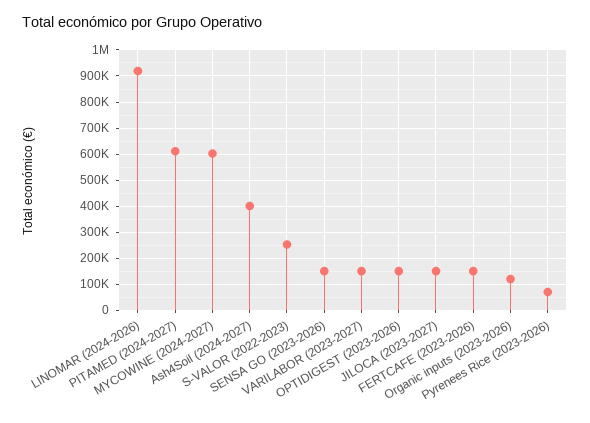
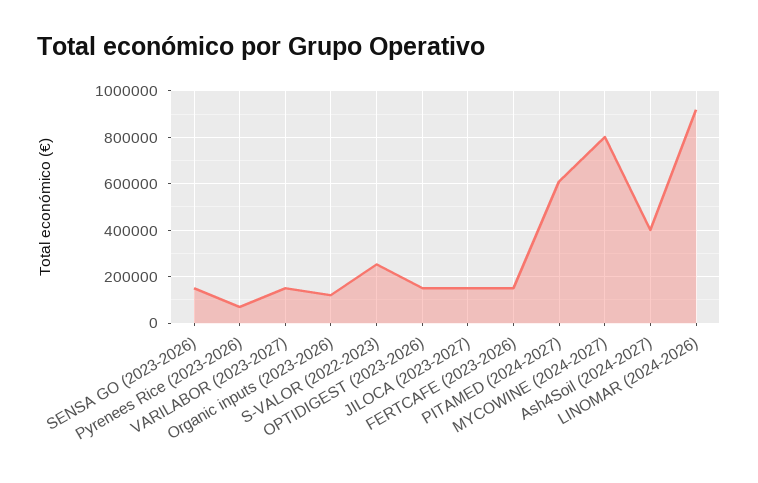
  {
    "LINOMAR (2024-2026)": 925000,
    "PITAMED (2024-2027)": 600000,
-   "MYCOWINE (2024-2027)": 600000,
+   "MYCOWINE (2024-2027)": 800000,
    "Ash4Soil (2024-2027)": 400000,
    "S-VALOR (2022-2023)": 250000,
    "SENSA GO (2023-2026)": 150000,
    "VARILABOR (2023-2027)": 150000,
    "OPTIDIGEST (2023-2026)": 150000,
    "JILOCA (2023-2027)": 150000,
    "FERTCAFE (2023-2026)": 150000,
    "Organic inputs (2023-2026)": 125000,
    "Pyrenees Rice (2023-2026)": 75000
  }

